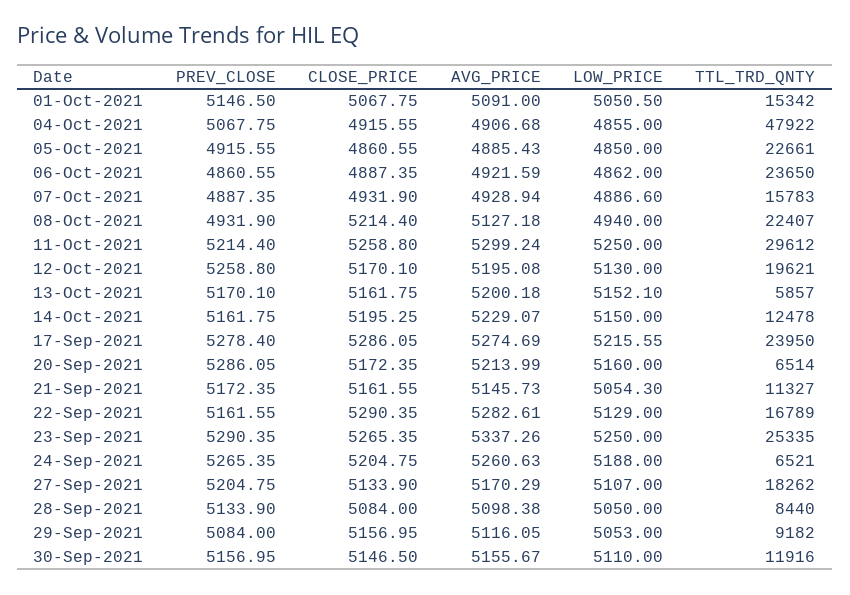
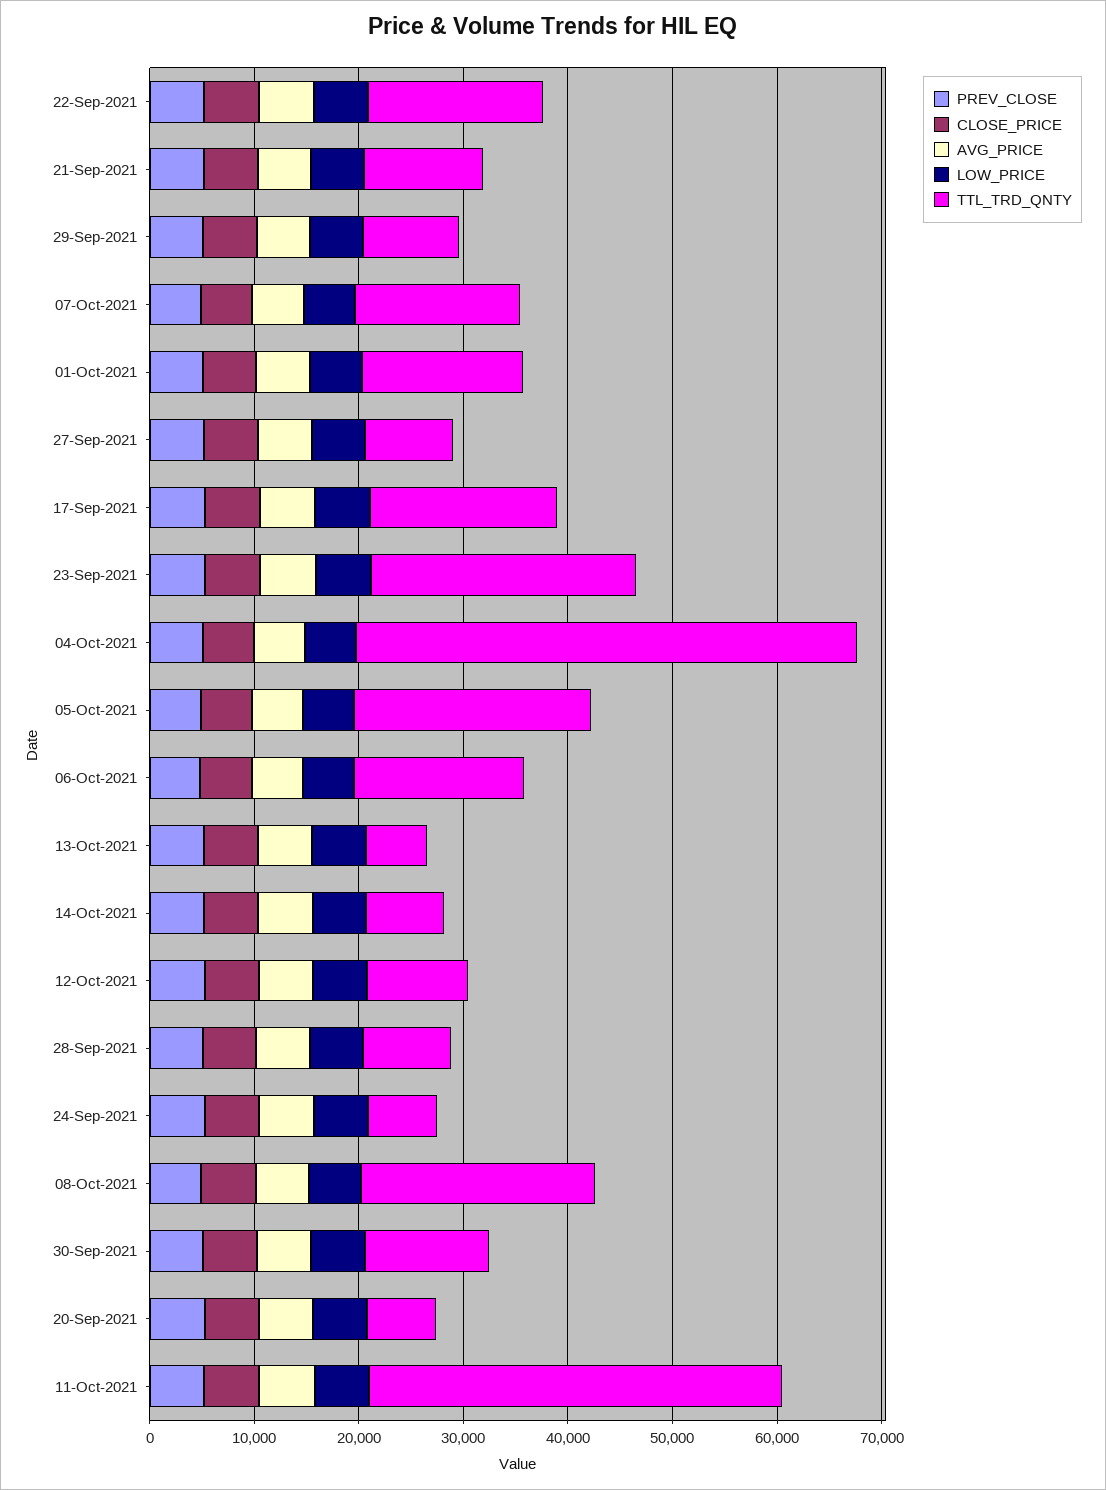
  {
    "PREV_CLOSE": {
      "01-Oct-2021": 5146.5,
      "04-Oct-2021": 5067.75,
      "05-Oct-2021": 4915.55,
      "06-Oct-2021": 4860.55,
      "07-Oct-2021": 4887.35,
      "08-Oct-2021": 4931.9,
      "11-Oct-2021": 5214.4,
      "12-Oct-2021": 5258.8,
      "13-Oct-2021": 5170.1,
      "14-Oct-2021": 5161.75,
      "17-Sep-2021": 5278.4,
      "20-Sep-2021": 5286.05,
      "21-Sep-2021": 5172.35,
      "22-Sep-2021": 5161.55,
      "23-Sep-2021": 5290.35,
      "24-Sep-2021": 5265.35,
      "27-Sep-2021": 5204.75,
      "28-Sep-2021": 5133.9,
      "29-Sep-2021": 5084,
      "30-Sep-2021": 5156.95
    },
    "CLOSE_PRICE": {
      "01-Oct-2021": 5067.75,
      "04-Oct-2021": 4915.55,
      "05-Oct-2021": 4860.55,
      "06-Oct-2021": 4887.35,
      "07-Oct-2021": 4931.9,
      "08-Oct-2021": 5214.4,
      "11-Oct-2021": 5258.8,
      "12-Oct-2021": 5170.1,
      "13-Oct-2021": 5161.75,
      "14-Oct-2021": 5195.25,
      "17-Sep-2021": 5286.05,
      "20-Sep-2021": 5172.35,
      "21-Sep-2021": 5161.55,
      "22-Sep-2021": 5290.35,
      "23-Sep-2021": 5265.35,
      "24-Sep-2021": 5204.75,
      "27-Sep-2021": 5133.9,
      "28-Sep-2021": 5084,
      "29-Sep-2021": 5156.95,
      "30-Sep-2021": 5146.5
    },
    "AVG_PRICE": {
      "01-Oct-2021": 5091,
      "04-Oct-2021": 4906.68,
      "05-Oct-2021": 4885.43,
      "06-Oct-2021": 4921.59,
      "07-Oct-2021": 4928.94,
      "08-Oct-2021": 5127.18,
      "11-Oct-2021": 5299.24,
      "12-Oct-2021": 5195.08,
      "13-Oct-2021": 5200.18,
      "14-Oct-2021": 5229.07,
      "17-Sep-2021": 5274.69,
      "20-Sep-2021": 5213.99,
      "21-Sep-2021": 5145.73,
      "22-Sep-2021": 5282.61,
      "23-Sep-2021": 5337.26,
      "24-Sep-2021": 5260.63,
      "27-Sep-2021": 5170.29,
      "28-Sep-2021": 5098.38,
      "29-Sep-2021": 5116.05,
      "30-Sep-2021": 5155.67
    },
    "LOW_PRICE": {
      "01-Oct-2021": 5050.5,
      "04-Oct-2021": 4855,
      "05-Oct-2021": 4850,
      "06-Oct-2021": 4862,
      "07-Oct-2021": 4886.6,
      "08-Oct-2021": 4940,
      "11-Oct-2021": 5250,
      "12-Oct-2021": 5130,
      "13-Oct-2021": 5152.1,
      "14-Oct-2021": 5150,
      "17-Sep-2021": 5215.55,
      "20-Sep-2021": 5160,
      "21-Sep-2021": 5054.3,
      "22-Sep-2021": 5129,
      "23-Sep-2021": 5250,
      "24-Sep-2021": 5188,
      "27-Sep-2021": 5107,
      "28-Sep-2021": 5050,
      "29-Sep-2021": 5053,
      "30-Sep-2021": 5110
    },
    "TTL_TRD_QNTY": {
      "01-Oct-2021": 15342,
      "04-Oct-2021": 47922,
      "05-Oct-2021": 22661,
-     "06-Oct-2021": 23650,
+     "06-Oct-2021": 16000,
      "07-Oct-2021": 15783,
      "08-Oct-2021": 22407,
-     "11-Oct-2021": 29612,
+     "11-Oct-2021": 40000,
-     "12-Oct-2021": 19621,
+     "12-Oct-2021": 10000,
      "13-Oct-2021": 5857,
-     "14-Oct-2021": 12478,
+     "14-Oct-2021": 8000,
-     "17-Sep-2021": 23950,
+     "17-Sep-2021": 18000,
      "20-Sep-2021": 6514,
      "21-Sep-2021": 11327,
      "22-Sep-2021": 16789,
      "23-Sep-2021": 25335,
      "24-Sep-2021": 6521,
-     "27-Sep-2021": 18262,
+     "27-Sep-2021": 8000,
      "28-Sep-2021": 8440,
      "29-Sep-2021": 9182,
      "30-Sep-2021": 11916
    }
  }

